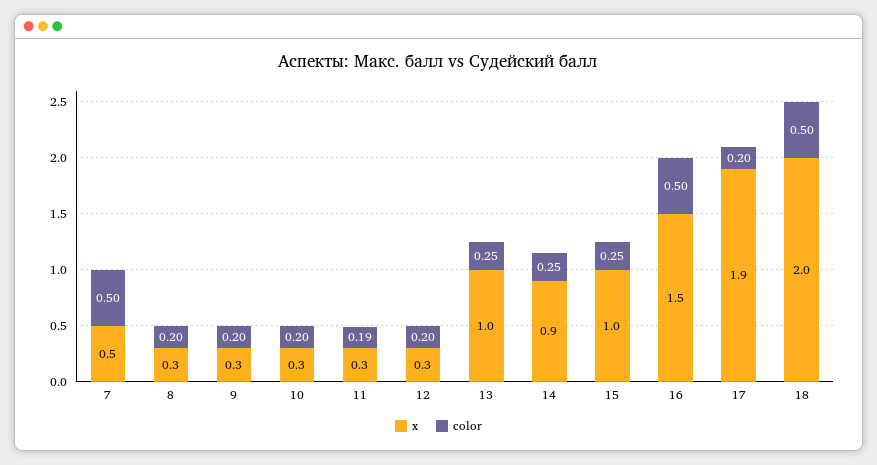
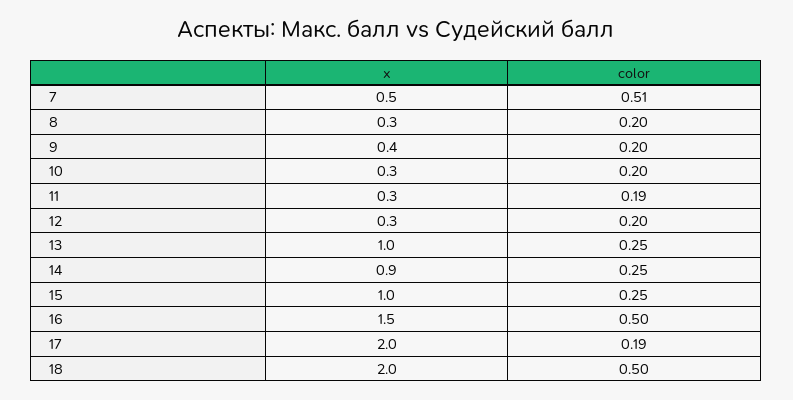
  {
    "x": {
      "7": 0.5,
      "8": 0.3,
-     "9": 0.3,
+     "9": 0.4,
      "10": 0.3,
      "11": 0.3,
      "12": 0.3,
      "13": 1,
      "14": 0.9,
      "15": 1,
      "16": 1.5,
-     "17": 1.9,
+     "17": 2,
      "18": 2
    },
    "color": {
-     "7": 0.5,
+     "7": 0.51,
      "8": 0.2,
      "9": 0.2,
      "10": 0.2,
      "11": 0.19,
      "12": 0.2,
      "13": 0.25,
      "14": 0.25,
      "15": 0.25,
      "16": 0.5,
-     "17": 0.2,
+     "17": 0.19,
      "18": 0.5
    }
  }

